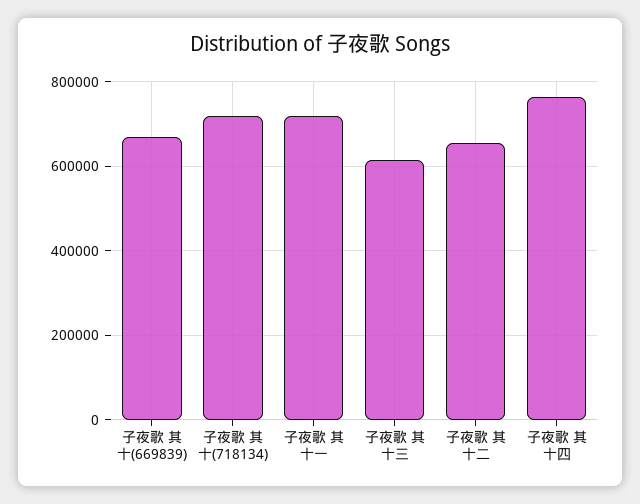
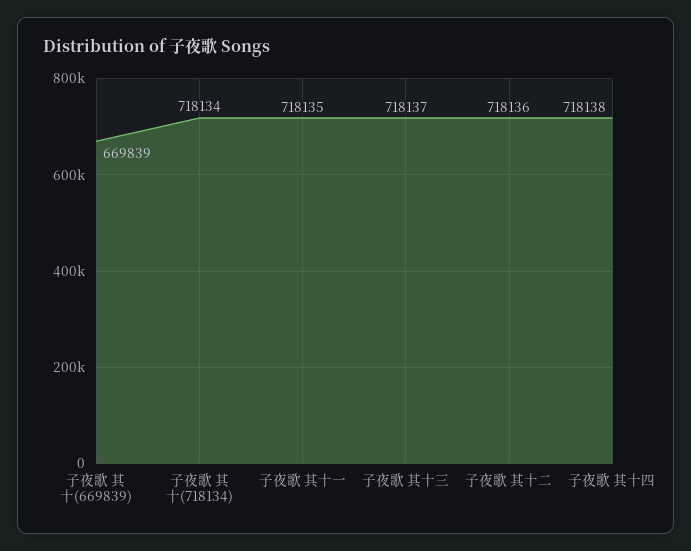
  {
    "子夜歌 其十(669839)": 669839,
    "子夜歌 其十(718134)": 718134,
    "子夜歌 其十一": 718135,
-   "子夜歌 其十三": 620000,
+   "子夜歌 其十三": 718137,
-   "子夜歌 其十二": 660000,
+   "子夜歌 其十二": 718136,
-   "子夜歌 其十四": 760000
+   "子夜歌 其十四": 718138
  }

